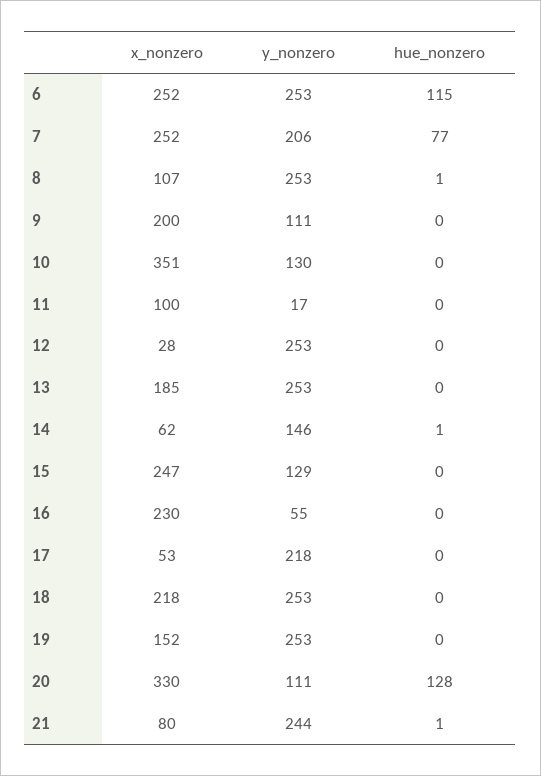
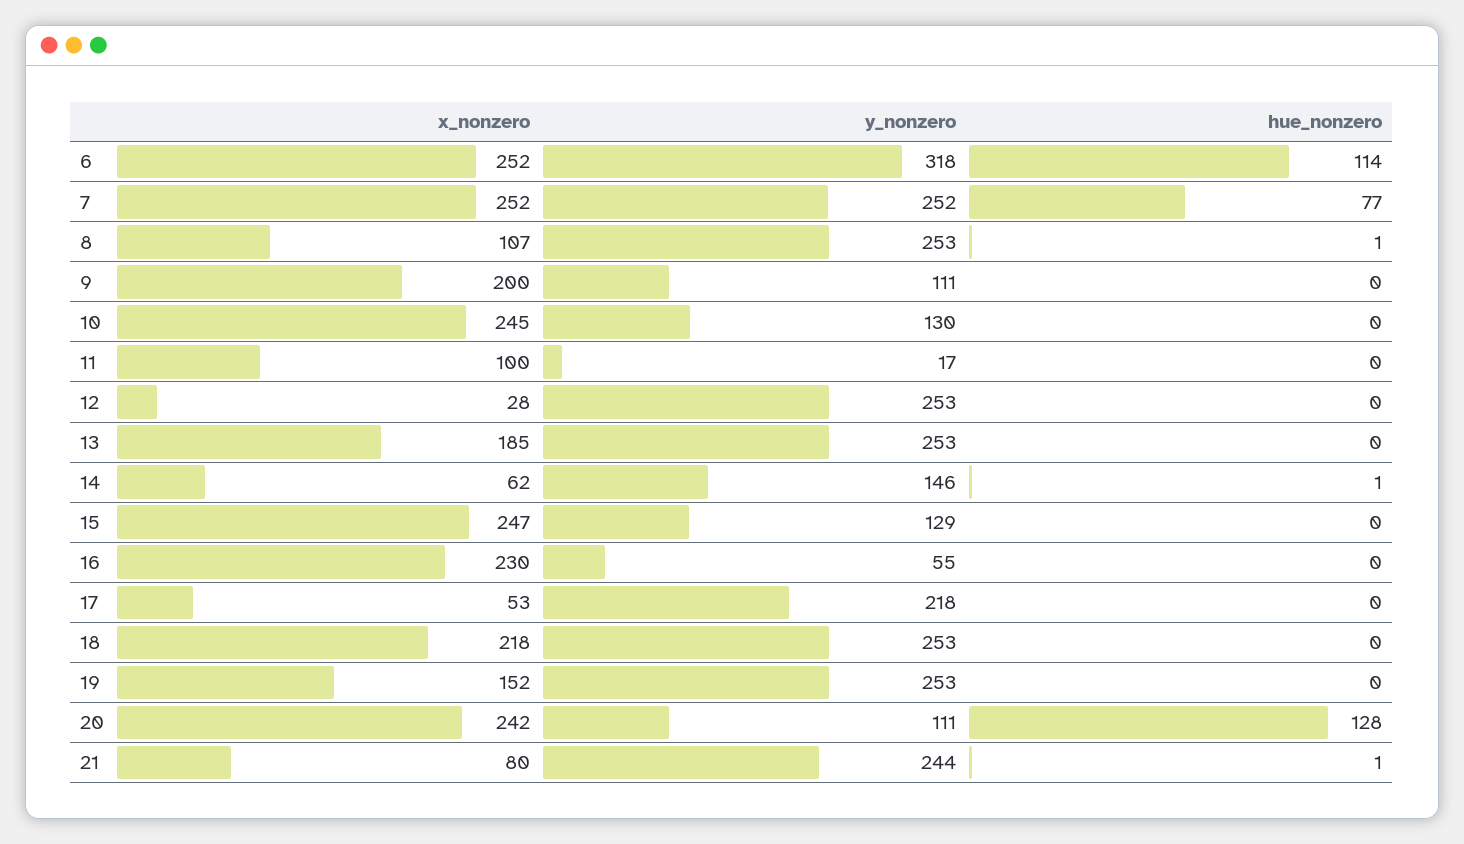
  {
    "x_nonzero": {
      "6": 252,
      "7": 252,
      "8": 107,
      "9": 200,
-     "10": 351,
+     "10": 245,
      "11": 100,
      "12": 28,
      "13": 185,
      "14": 62,
      "15": 247,
      "16": 230,
      "17": 53,
      "18": 218,
      "19": 152,
-     "20": 330,
+     "20": 242,
      "21": 80
    },
    "y_nonzero": {
-     "6": 253,
+     "6": 318,
-     "7": 206,
+     "7": 252,
      "8": 253,
      "9": 111,
      "10": 130,
      "11": 17,
      "12": 253,
      "13": 253,
      "14": 146,
      "15": 129,
      "16": 55,
      "17": 218,
      "18": 253,
      "19": 253,
      "20": 111,
      "21": 244
    },
    "hue_nonzero": {
-     "6": 115,
+     "6": 114,
      "7": 77,
      "8": 1,
      "9": 0,
      "10": 0,
      "11": 0,
      "12": 0,
      "13": 0,
      "14": 1,
      "15": 0,
      "16": 0,
      "17": 0,
      "18": 0,
      "19": 0,
      "20": 128,
      "21": 1
    }
  }

